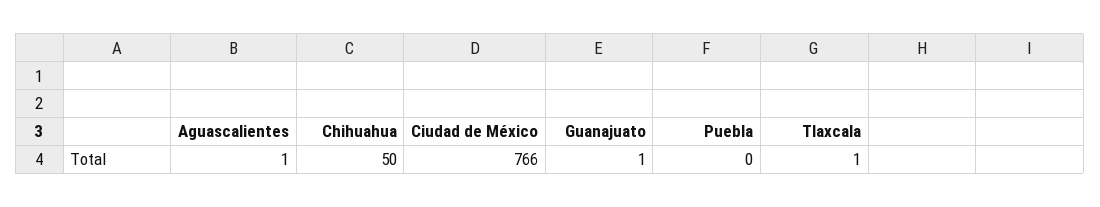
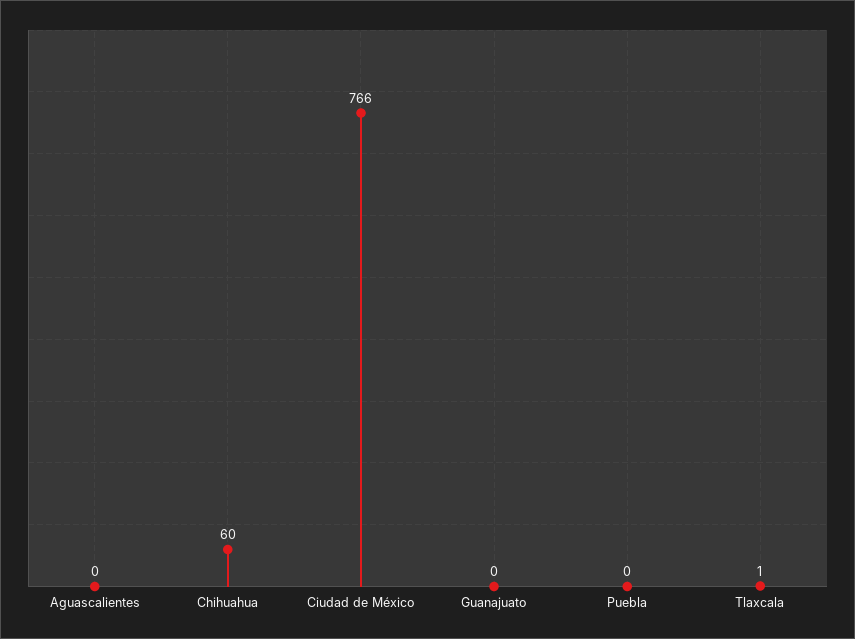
  {
-   "Aguascalientes": 1,
+   "Aguascalientes": 0,
-   "Chihuahua": 50,
+   "Chihuahua": 60,
    "Ciudad de México": 766,
-   "Guanajuato": 1,
+   "Guanajuato": 0,
    "Puebla": 0,
    "Tlaxcala": 1
  }

